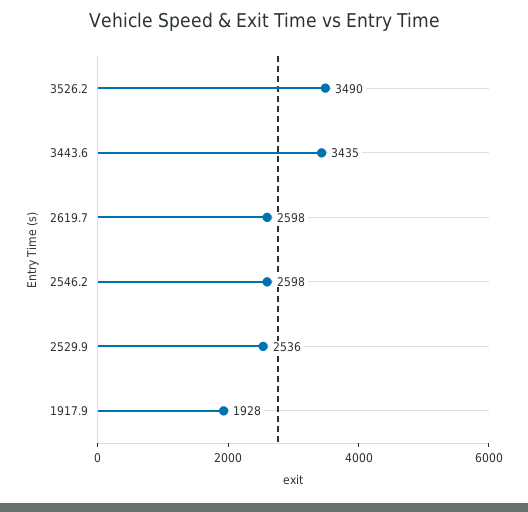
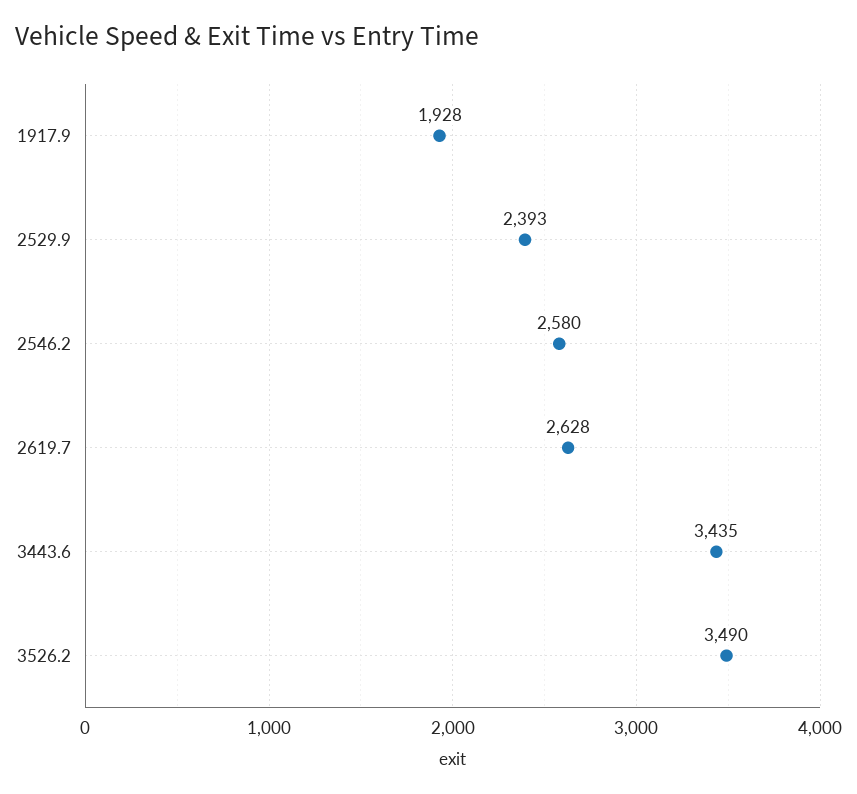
  {
    "3526.2": 3490,
    "3443.6": 3435,
-   "2619.7": 2598,
+   "2619.7": 2628,
-   "2546.2": 2598,
+   "2546.2": 2580,
-   "2529.9": 2536,
+   "2529.9": 2393,
    "1917.9": 1928
  }

